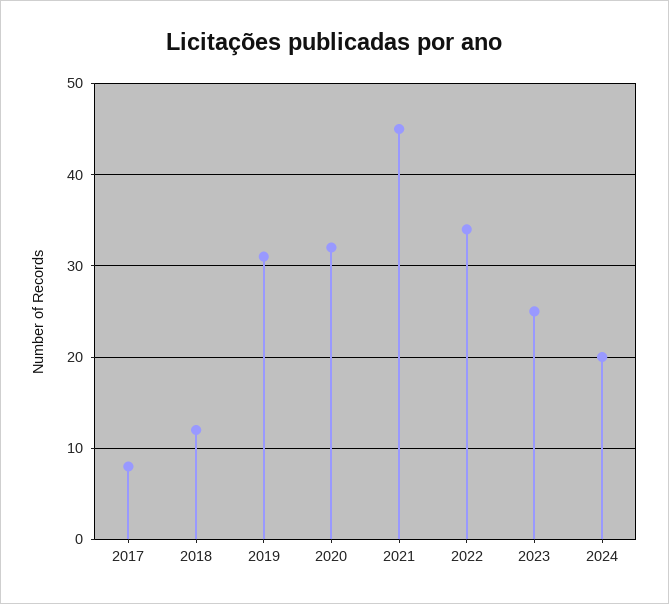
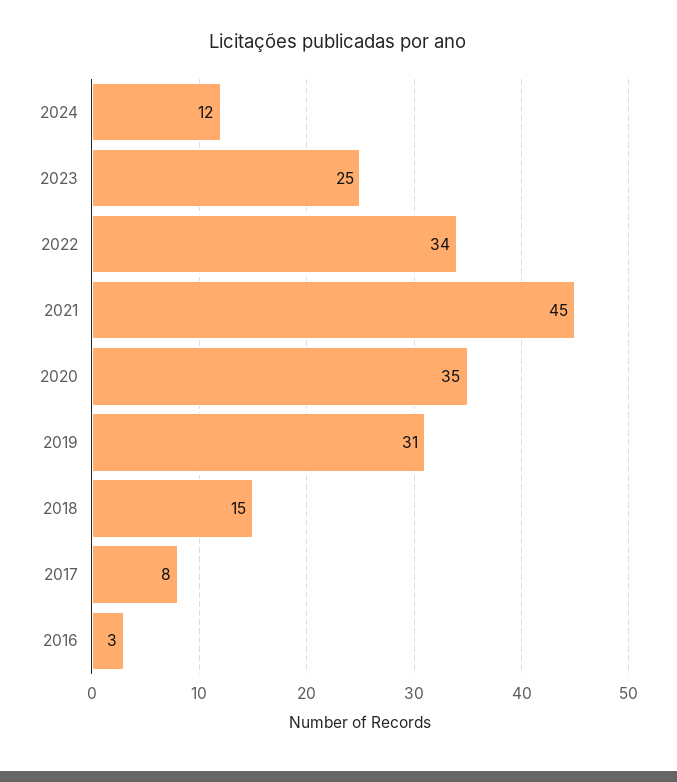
  {
    "2017": 8,
-   "2018": 12,
+   "2018": 15,
    "2019": 31,
-   "2020": 32,
+   "2020": 35,
    "2021": 45,
    "2022": 34,
    "2023": 25,
-   "2024": 20
+   "2024": 12,
+   "2016": 3
  }

